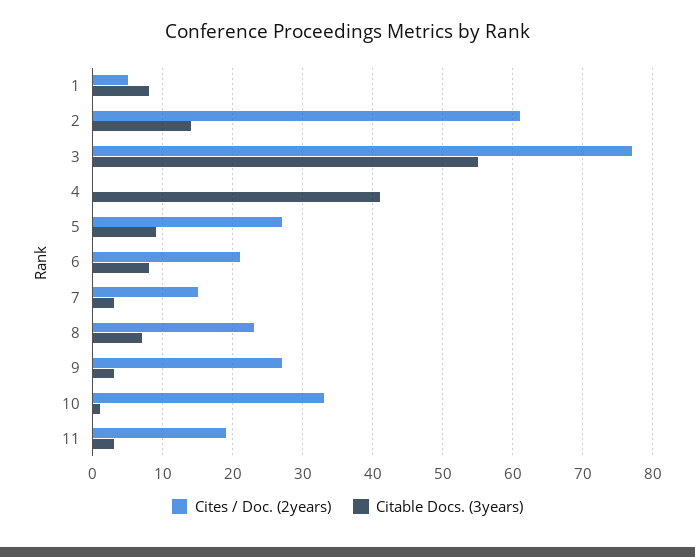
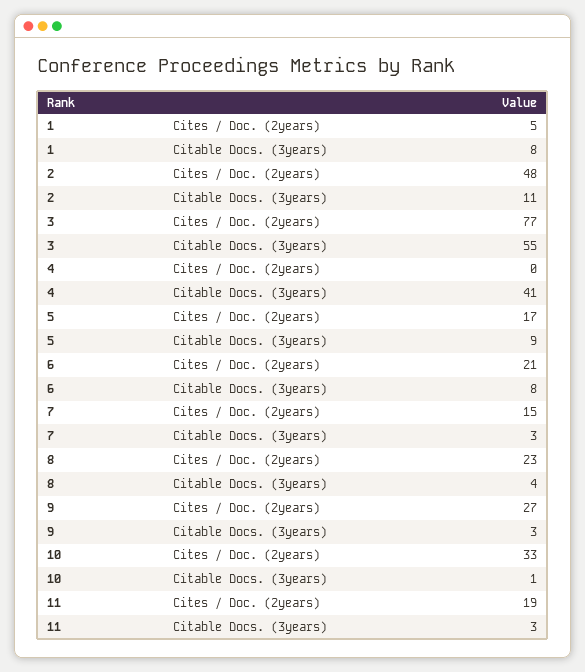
  {
    "Cites / Doc. (2years)": {
      "1": 5,
-     "2": 61,
+     "2": 48,
      "3": 77,
      "4": 0,
-     "5": 27,
+     "5": 17,
      "6": 21,
      "7": 15,
      "8": 23,
      "9": 27,
      "10": 33,
      "11": 19
    },
    "Citable Docs. (3years)": {
      "1": 8,
-     "2": 14,
+     "2": 11,
      "3": 55,
      "4": 41,
      "5": 9,
      "6": 8,
      "7": 3,
-     "8": 7,
+     "8": 4,
      "9": 3,
      "10": 1,
      "11": 3
    }
  }

